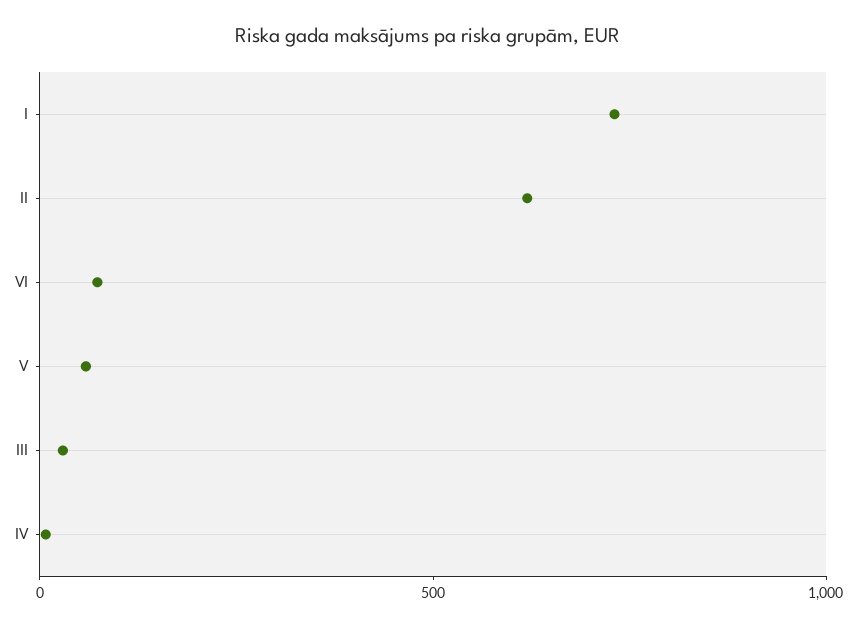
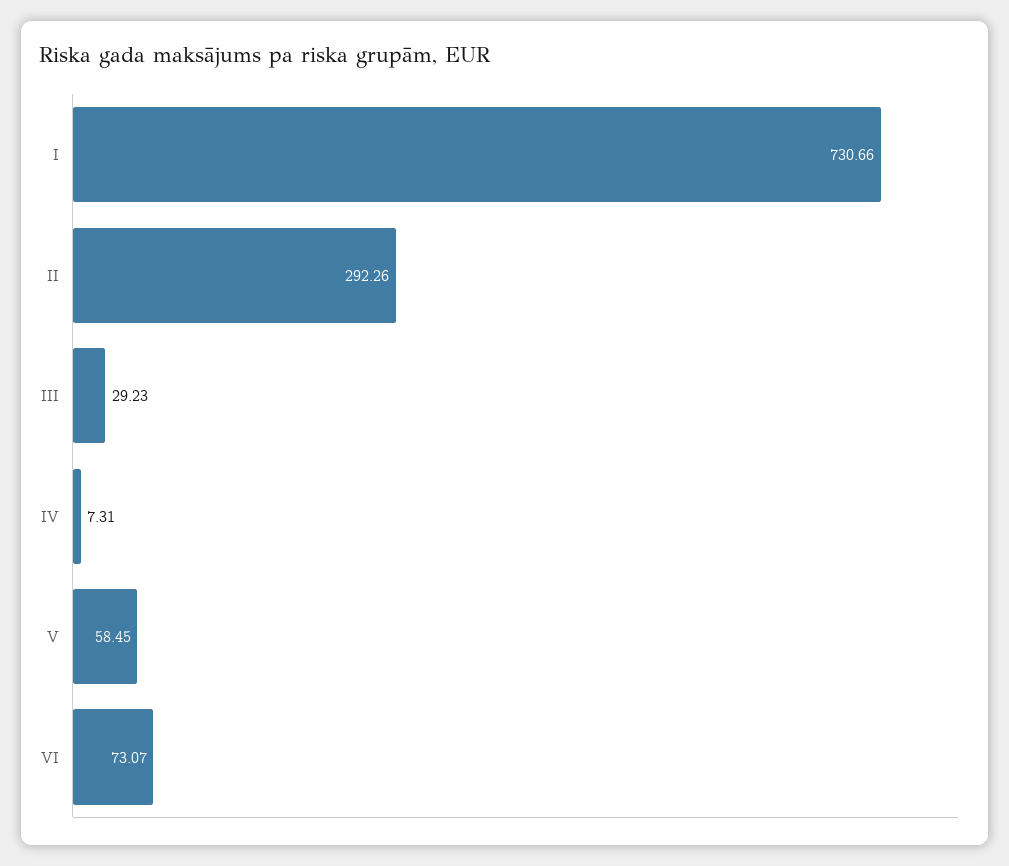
  {
    "I": 730.66,
-   "II": 600,
+   "II": 292.26,
    "VI": 73.07,
    "V": 58.45,
    "III": 29.23,
    "IV": 7.31
  }

